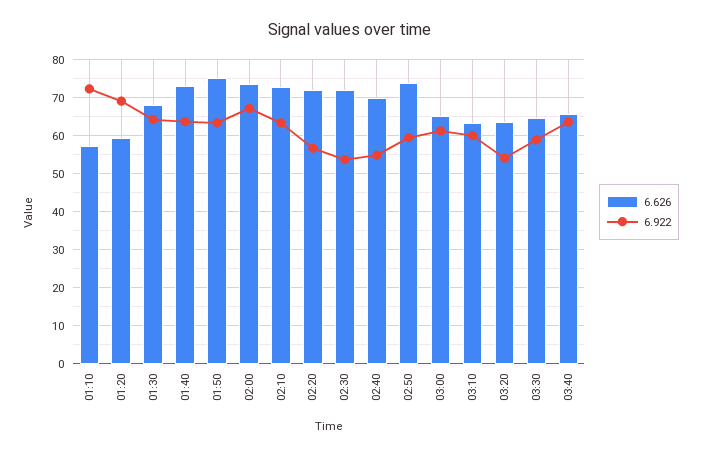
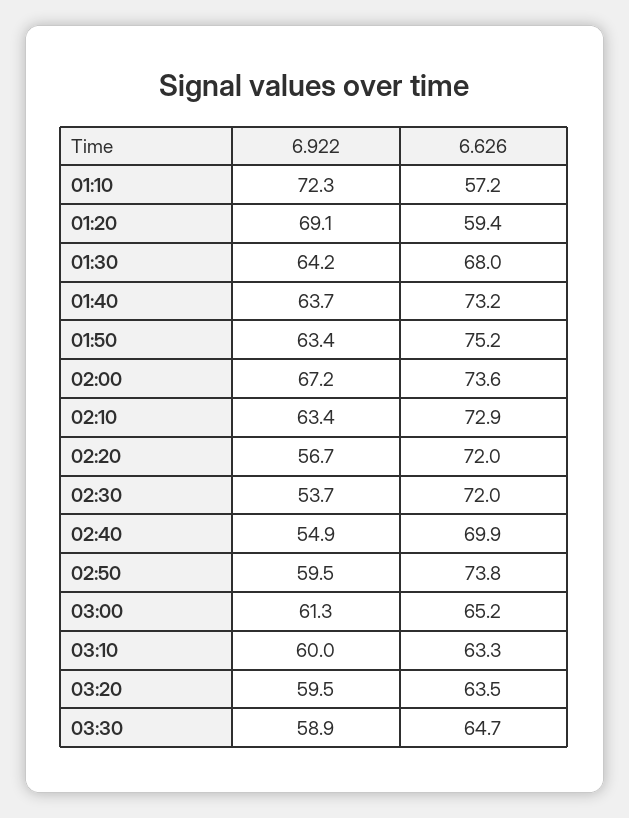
  {
    "6.626": {
      "01:10": 57.2,
      "01:20": 59.4,
      "01:30": 68,
      "01:40": 73.2,
      "01:50": 75.2,
      "02:00": 73.6,
      "02:10": 72.9,
      "02:20": 72,
      "02:30": 72,
      "02:40": 69.9,
      "02:50": 73.8,
      "03:00": 65.2,
      "03:10": 63.3,
      "03:20": 63.5,
-     "03:30": 64.7,
+     "03:30": 64.7
-     "03:40": 66
    },
    "6.922": {
      "01:10": 72.3,
      "01:20": 69.1,
      "01:30": 64.2,
      "01:40": 63.7,
      "01:50": 63.4,
      "02:00": 67.2,
      "02:10": 63.4,
      "02:20": 56.7,
      "02:30": 53.7,
      "02:40": 54.9,
      "02:50": 59.5,
      "03:00": 61.3,
      "03:10": 60,
-     "03:20": 54,
+     "03:20": 59.5,
-     "03:30": 58.9,
+     "03:30": 58.9
-     "03:40": 64
    }
  }

